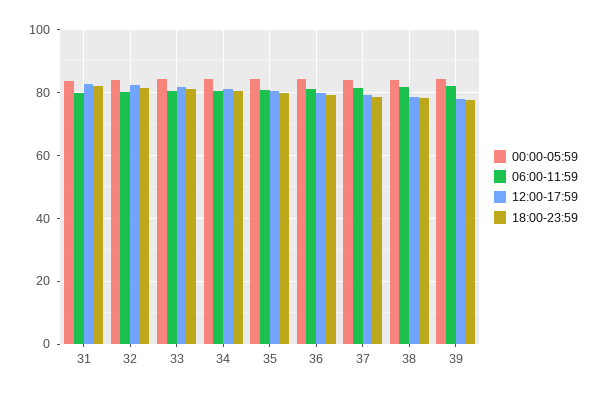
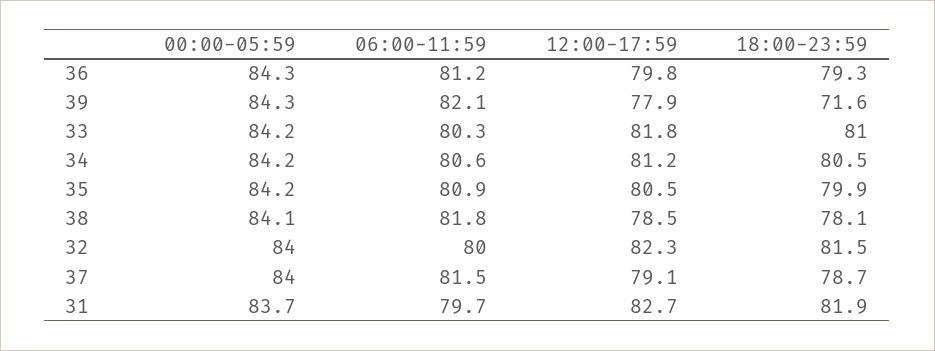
  {
    "00:00-05:59": {
      "31": 83.7,
      "32": 84,
      "33": 84.2,
      "34": 84.2,
      "35": 84.2,
      "36": 84.3,
      "37": 84,
      "38": 84.1,
      "39": 84.3
    },
    "06:00-11:59": {
      "31": 79.7,
      "32": 80,
      "33": 80.3,
      "34": 80.6,
      "35": 80.9,
      "36": 81.2,
      "37": 81.5,
      "38": 81.8,
      "39": 82.1
    },
    "12:00-17:59": {
      "31": 82.7,
      "32": 82.3,
      "33": 81.8,
      "34": 81.2,
      "35": 80.5,
      "36": 79.8,
      "37": 79.1,
      "38": 78.5,
      "39": 77.9
    },
    "18:00-23:59": {
      "31": 81.9,
      "32": 81.5,
      "33": 81,
      "34": 80.5,
      "35": 79.9,
      "36": 79.3,
      "37": 78.7,
      "38": 78.1,
-     "39": 78
+     "39": 71.6
    }
  }

